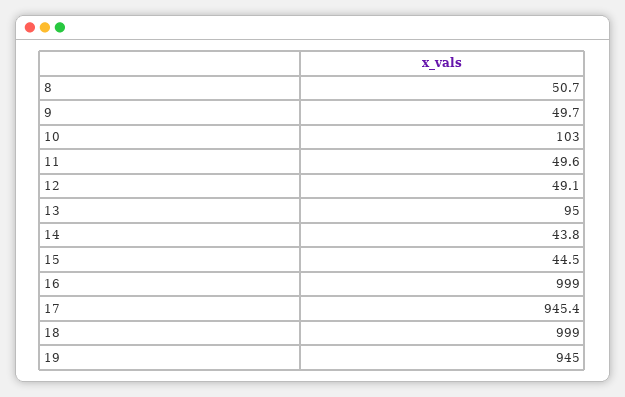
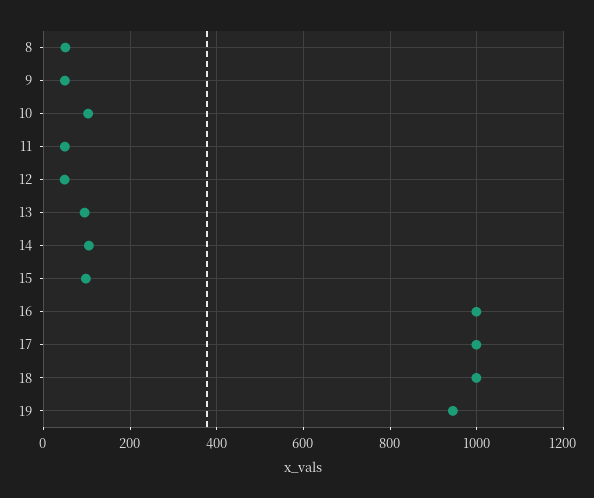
  {
    "8": 50.7,
    "9": 49.7,
    "10": 103,
    "11": 49.6,
    "12": 49.1,
    "13": 95,
-   "14": 43.8,
+   "14": 100,
-   "15": 44.5,
+   "15": 100,
    "16": 999,
-   "17": 945.4,
+   "17": 1000,
    "18": 999,
    "19": 945
  }

